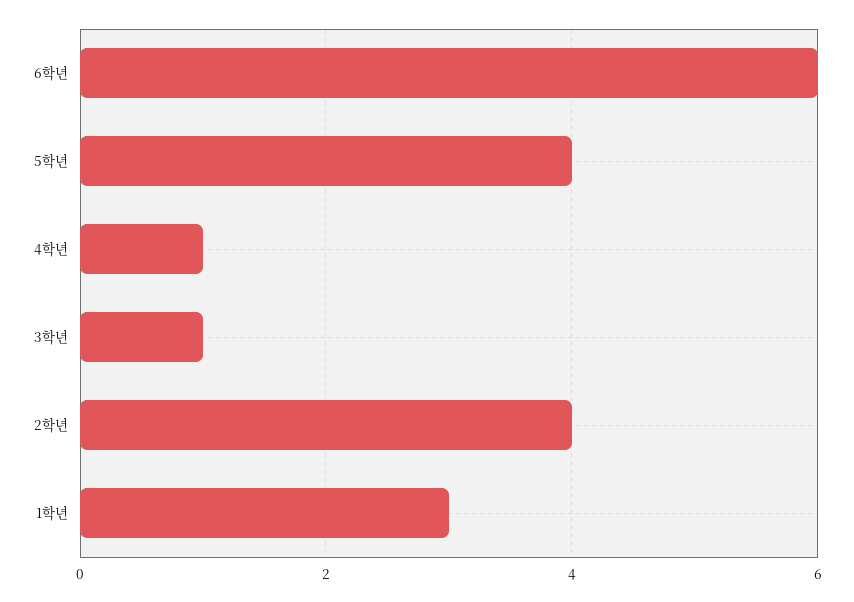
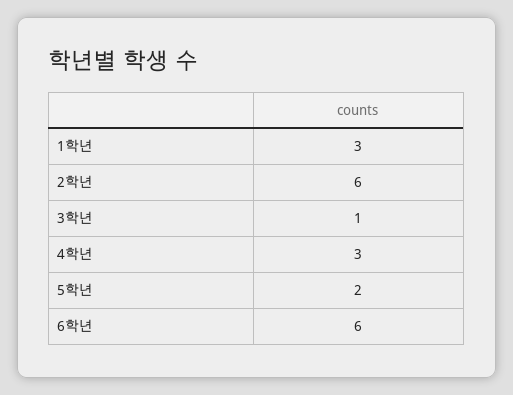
  {
    "6학년": 6,
-   "5학년": 4,
+   "5학년": 2,
-   "4학년": 1,
+   "4학년": 3,
    "3학년": 1,
-   "2학년": 4,
+   "2학년": 6,
    "1학년": 3
  }

